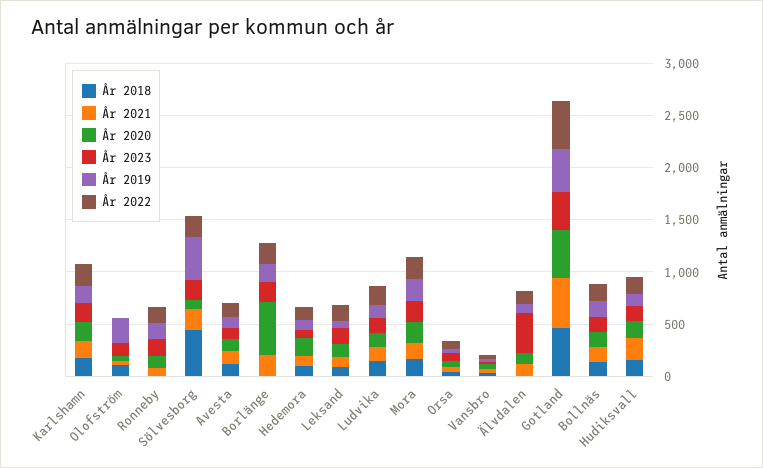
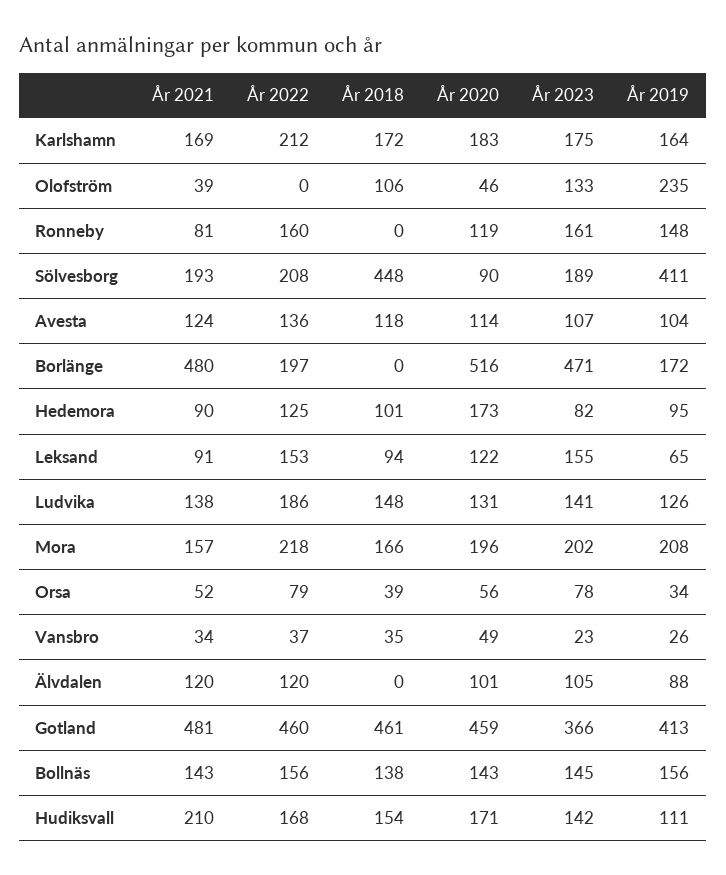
  {
    "År 2018": {
      "Karlshamn": 172,
      "Olofström": 106,
      "Ronneby": 0,
      "Sölvesborg": 448,
      "Avesta": 118,
      "Borlänge": 0,
      "Hedemora": 101,
      "Leksand": 94,
      "Ludvika": 148,
      "Mora": 166,
      "Orsa": 39,
      "Vansbro": 35,
      "Älvdalen": 0,
      "Gotland": 461,
      "Bollnäs": 138,
      "Hudiksvall": 154
    },
    "År 2021": {
      "Karlshamn": 169,
      "Olofström": 39,
      "Ronneby": 81,
      "Sölvesborg": 193,
      "Avesta": 124,
-     "Borlänge": 200,
+     "Borlänge": 480,
      "Hedemora": 90,
      "Leksand": 91,
      "Ludvika": 138,
      "Mora": 157,
      "Orsa": 52,
      "Vansbro": 34,
      "Älvdalen": 120,
      "Gotland": 481,
      "Bollnäs": 143,
      "Hudiksvall": 210
    },
    "År 2020": {
      "Karlshamn": 183,
      "Olofström": 46,
      "Ronneby": 119,
      "Sölvesborg": 90,
      "Avesta": 114,
      "Borlänge": 516,
      "Hedemora": 173,
      "Leksand": 122,
      "Ludvika": 131,
      "Mora": 196,
      "Orsa": 56,
      "Vansbro": 49,
      "Älvdalen": 101,
      "Gotland": 459,
      "Bollnäs": 143,
      "Hudiksvall": 171
    },
    "År 2023": {
      "Karlshamn": 175,
      "Olofström": 133,
      "Ronneby": 161,
      "Sölvesborg": 189,
      "Avesta": 107,
-     "Borlänge": 200,
+     "Borlänge": 471,
      "Hedemora": 82,
      "Leksand": 155,
      "Ludvika": 141,
      "Mora": 202,
      "Orsa": 78,
      "Vansbro": 23,
-     "Älvdalen": 400,
+     "Älvdalen": 105,
      "Gotland": 366,
      "Bollnäs": 145,
      "Hudiksvall": 142
    },
    "År 2019": {
      "Karlshamn": 164,
      "Olofström": 235,
      "Ronneby": 148,
      "Sölvesborg": 411,
      "Avesta": 104,
      "Borlänge": 172,
      "Hedemora": 95,
      "Leksand": 65,
      "Ludvika": 126,
      "Mora": 208,
      "Orsa": 34,
      "Vansbro": 26,
      "Älvdalen": 88,
      "Gotland": 413,
      "Bollnäs": 156,
      "Hudiksvall": 111
    },
    "År 2022": {
      "Karlshamn": 212,
      "Olofström": 0,
      "Ronneby": 160,
      "Sölvesborg": 208,
      "Avesta": 136,
      "Borlänge": 197,
      "Hedemora": 125,
      "Leksand": 153,
      "Ludvika": 186,
      "Mora": 218,
      "Orsa": 79,
      "Vansbro": 37,
      "Älvdalen": 120,
      "Gotland": 460,
      "Bollnäs": 156,
      "Hudiksvall": 168
    }
  }

